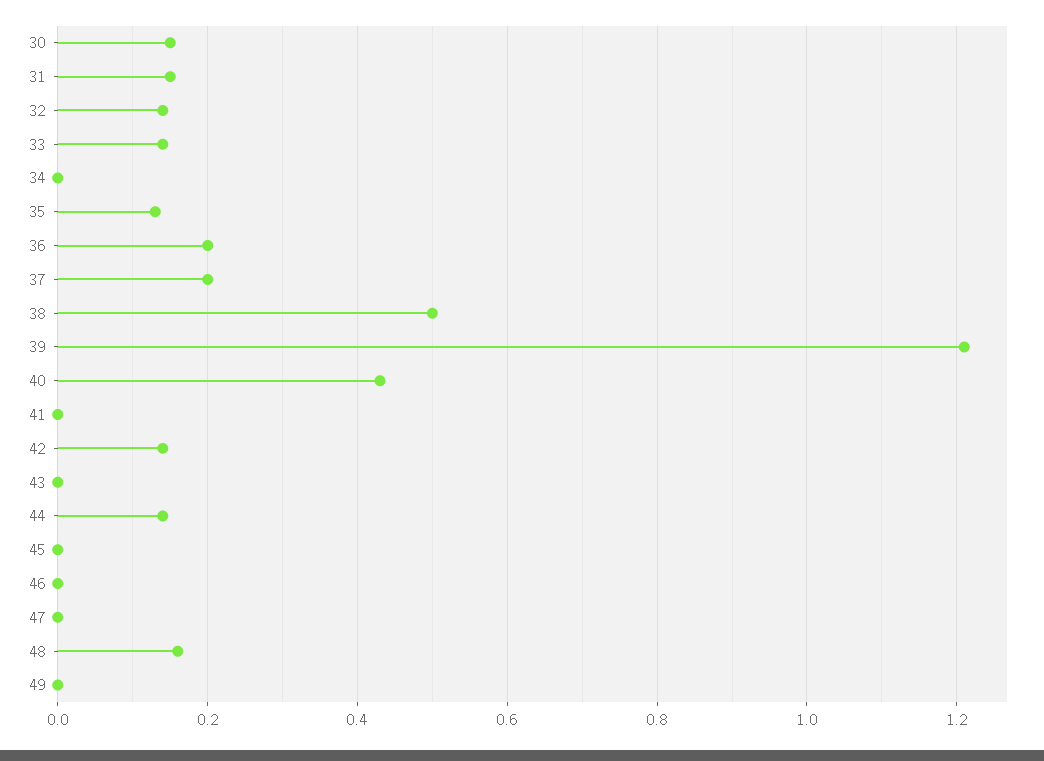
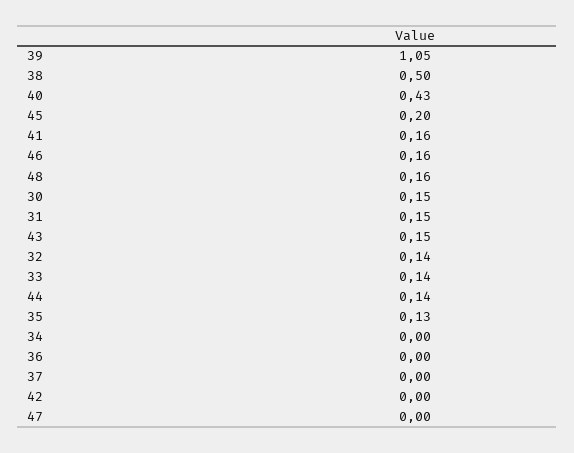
  {
    "30": 0.15,
    "31": 0.15,
    "32": 0.14,
    "33": 0.14,
    "34": 0,
    "35": 0.13,
-   "36": 0.2,
+   "36": 0,
-   "37": 0.2,
+   "37": 0,
    "38": 0.5,
-   "39": 1.2,
+   "39": 1.05,
    "40": 0.43,
-   "41": 0,
+   "41": 0.16,
-   "42": 0.15,
+   "42": 0,
-   "43": 0,
+   "43": 0.15,
    "44": 0.14,
-   "45": 0,
+   "45": 0.2,
-   "46": 0,
+   "46": 0.16,
    "47": 0,
-   "48": 0.16,
+   "48": 0.16
-   "49": 0
  }

